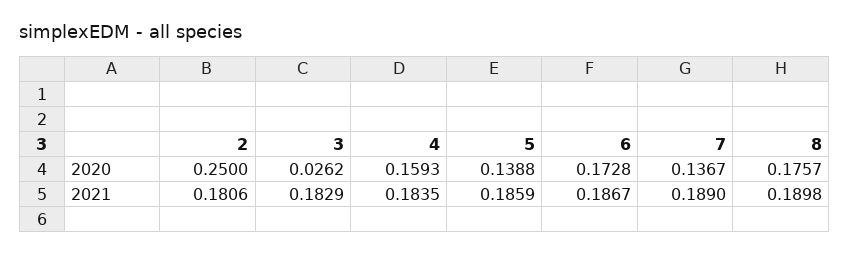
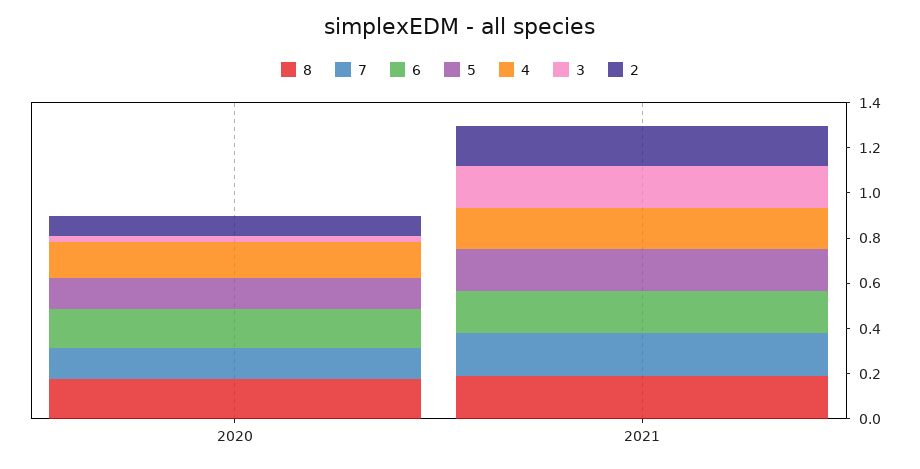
  {
    "2": {
-     "2020": 0.25,
+     "2020": 0.1,
      "2021": 0.1806
    },
    "3": {
      "2020": 0.0262,
      "2021": 0.1829
    },
    "4": {
      "2020": 0.1593,
      "2021": 0.1835
    },
    "5": {
      "2020": 0.1388,
      "2021": 0.1859
    },
    "6": {
      "2020": 0.1728,
      "2021": 0.1867
    },
    "7": {
      "2020": 0.1367,
      "2021": 0.189
    },
    "8": {
      "2020": 0.1757,
      "2021": 0.1898
    }
  }

